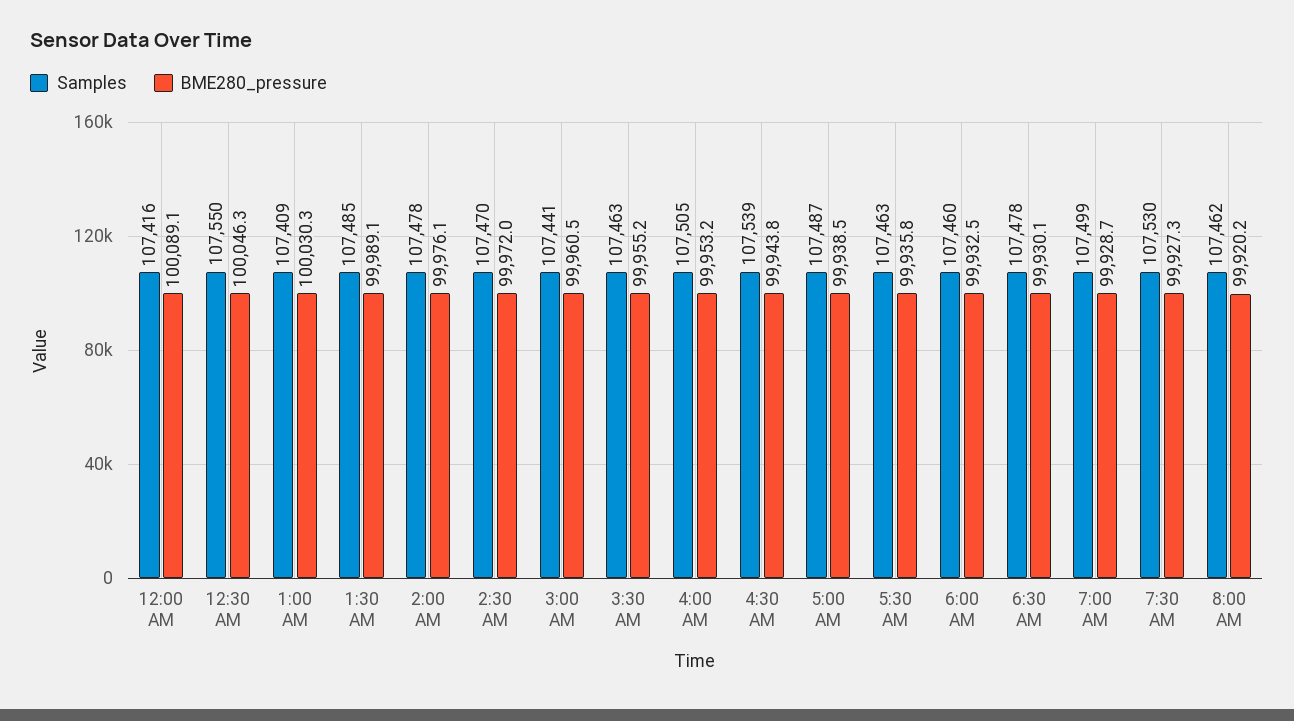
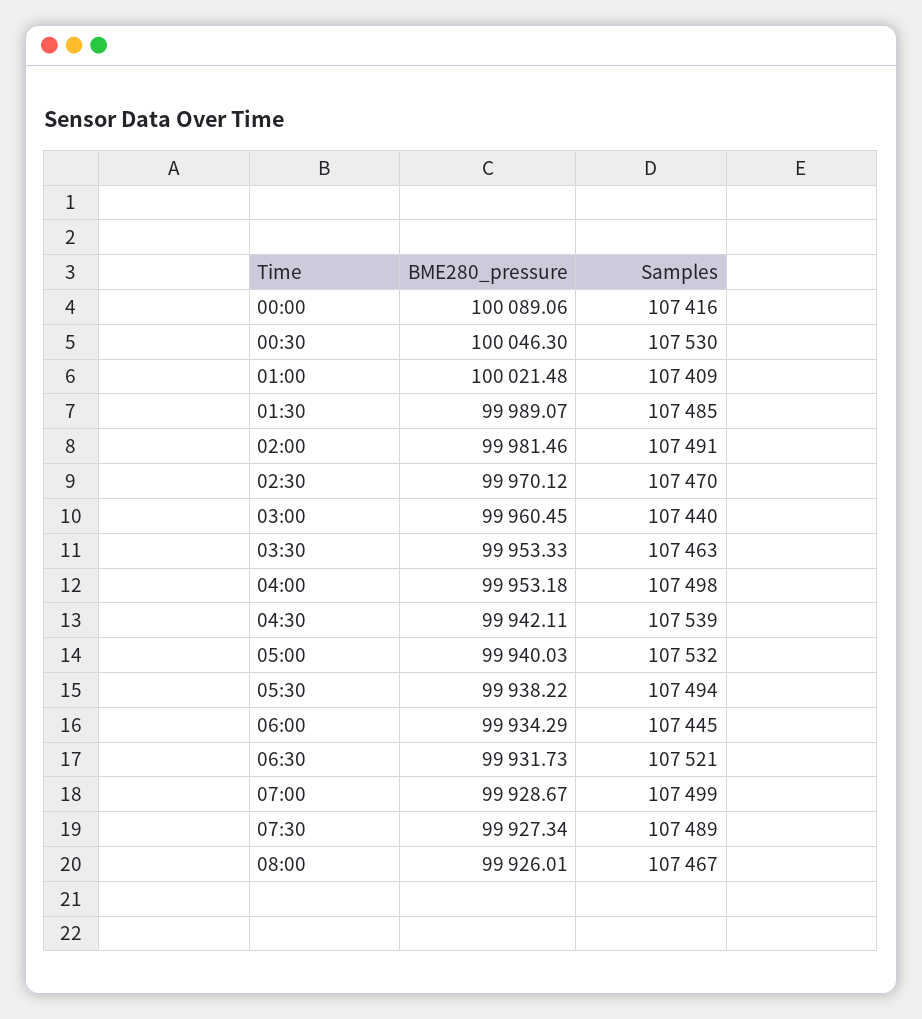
  {
    "Samples": {
      "12:00 AM": 107416,
-     "12:30 AM": 107550,
+     "12:30 AM": 107530,
      "1:00 AM": 107409,
      "1:30 AM": 107485,
-     "2:00 AM": 107478,
+     "2:00 AM": 107491,
      "2:30 AM": 107470,
-     "3:00 AM": 107441,
+     "3:00 AM": 107440,
      "3:30 AM": 107463,
-     "4:00 AM": 107505,
+     "4:00 AM": 107498,
      "4:30 AM": 107539,
-     "5:00 AM": 107487,
+     "5:00 AM": 107532,
-     "5:30 AM": 107463,
+     "5:30 AM": 107494,
-     "6:00 AM": 107460,
+     "6:00 AM": 107445,
-     "6:30 AM": 107478,
+     "6:30 AM": 107521,
      "7:00 AM": 107499,
-     "7:30 AM": 107530,
+     "7:30 AM": 107489,
-     "8:00 AM": 107462
+     "8:00 AM": 107467
    },
    "BME280_pressure": {
      "12:00 AM": 100089.06,
      "12:30 AM": 100046.3,
-     "1:00 AM": 100030.3,
+     "1:00 AM": 100021.48,
      "1:30 AM": 99989.07,
-     "2:00 AM": 99976.1,
+     "2:00 AM": 99981.46,
-     "2:30 AM": 99972,
+     "2:30 AM": 99970.12,
      "3:00 AM": 99960.45,
-     "3:30 AM": 99955.2,
+     "3:30 AM": 99953.33,
      "4:00 AM": 99953.18,
-     "4:30 AM": 99943.8,
+     "4:30 AM": 99942.11,
-     "5:00 AM": 99938.5,
+     "5:00 AM": 99940.03,
-     "5:30 AM": 99935.8,
+     "5:30 AM": 99938.22,
-     "6:00 AM": 99932.5,
+     "6:00 AM": 99934.29,
-     "6:30 AM": 99930.1,
+     "6:30 AM": 99931.73,
      "7:00 AM": 99928.67,
      "7:30 AM": 99927.34,
-     "8:00 AM": 99920.2
+     "8:00 AM": 99926.01
    }
  }

